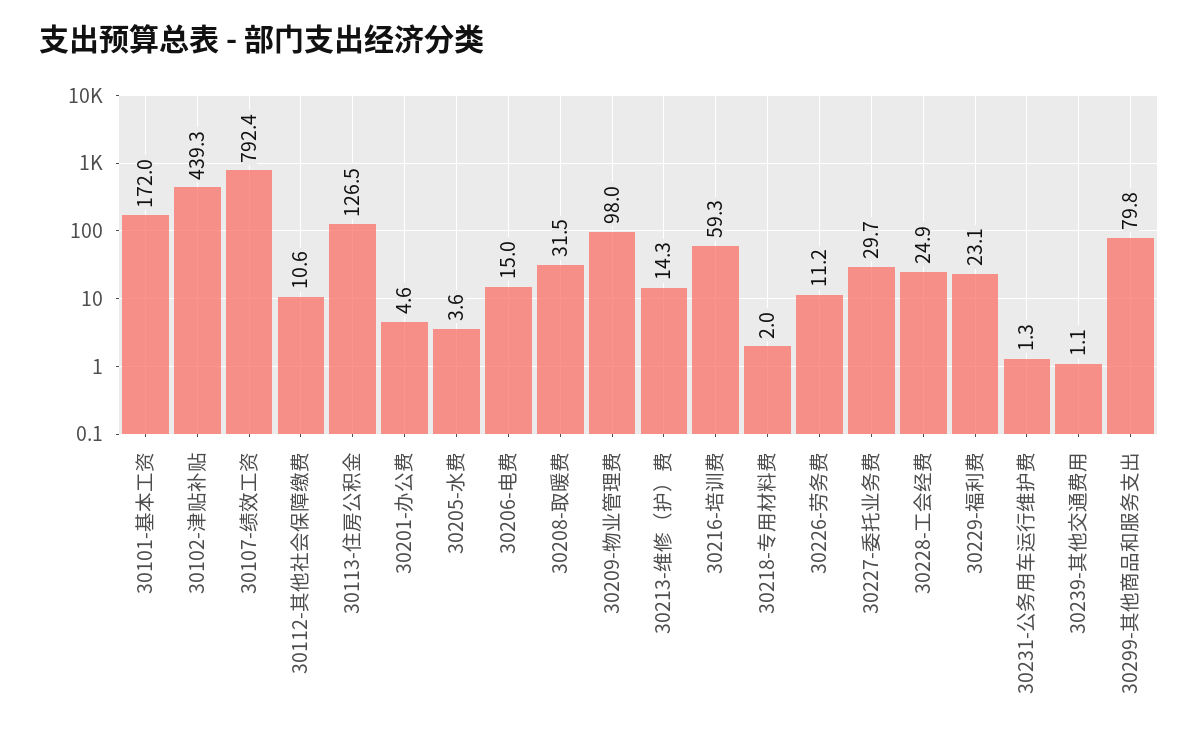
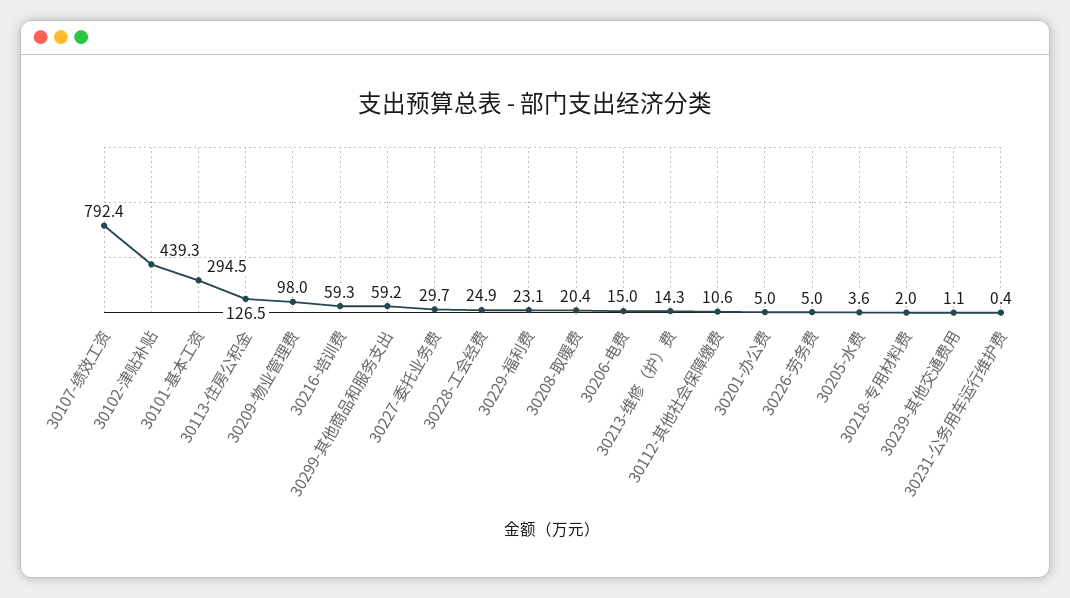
  {
-   "30101-基本工资": 172,
+   "30101-基本工资": 294.5,
    "30102-津贴补贴": 439.3,
    "30107-绩效工资": 792.4,
    "30112-其他社会保障缴费": 10.6,
    "30113-住房公积金": 126.5,
-   "30201-办公费": 4.6,
+   "30201-办公费": 5,
    "30205-水费": 3.6,
    "30206-电费": 15,
-   "30208-取暖费": 31.5,
+   "30208-取暖费": 20.4,
    "30209-物业管理费": 98,
    "30213-维修（护）费": 14.3,
    "30216-培训费": 59.3,
    "30218-专用材料费": 2,
-   "30226-劳务费": 11.2,
+   "30226-劳务费": 5,
    "30227-委托业务费": 29.7,
    "30228-工会经费": 24.9,
    "30229-福利费": 23.1,
-   "30231-公务用车运行维护费": 1.3,
+   "30231-公务用车运行维护费": 0.4,
    "30239-其他交通费用": 1.1,
-   "30299-其他商品和服务支出": 79.8
+   "30299-其他商品和服务支出": 59.2
  }

